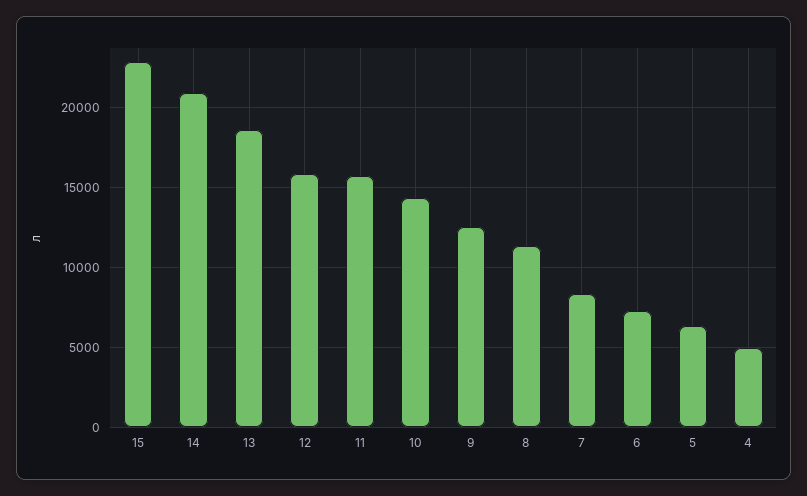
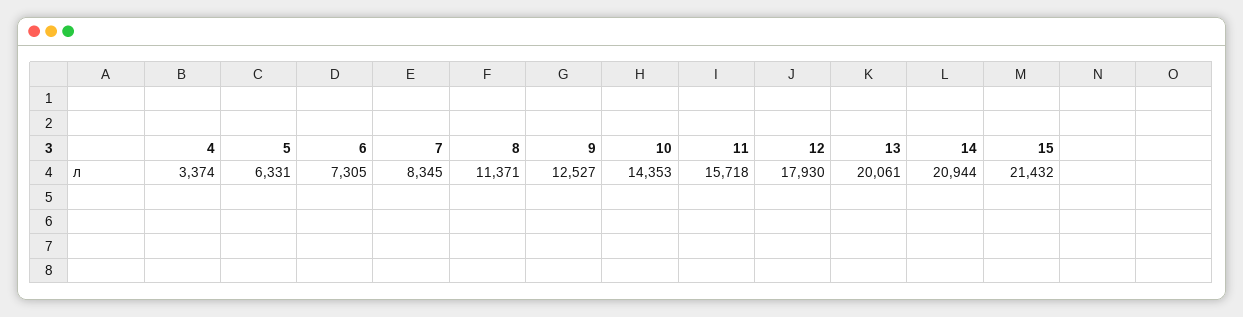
  {
-   "15": 23000,
+   "15": 21432,
    "14": 20944,
-   "13": 18500,
+   "13": 20061,
-   "12": 16000,
+   "12": 17930,
    "11": 15718,
    "10": 14353,
    "9": 12527,
    "8": 11371,
    "7": 8345,
    "6": 7305,
    "5": 6331,
-   "4": 5000
+   "4": 3374
  }

